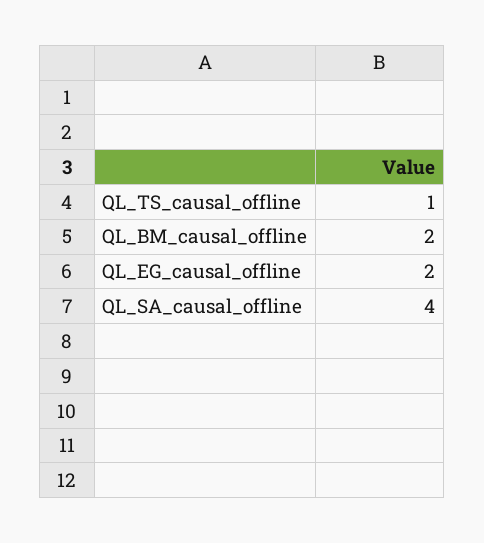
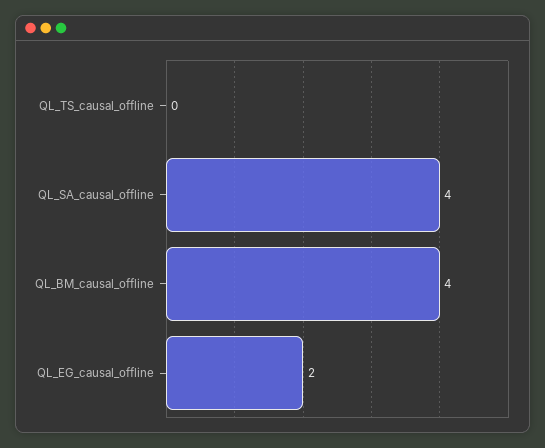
  {
-   "QL_TS_causal_offline": 1,
+   "QL_TS_causal_offline": 0,
-   "QL_BM_causal_offline": 2,
+   "QL_BM_causal_offline": 4,
    "QL_EG_causal_offline": 2,
    "QL_SA_causal_offline": 4
  }

